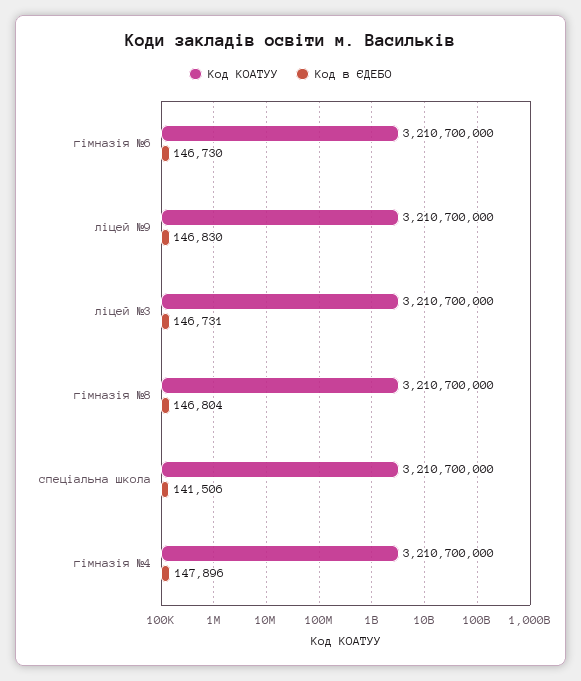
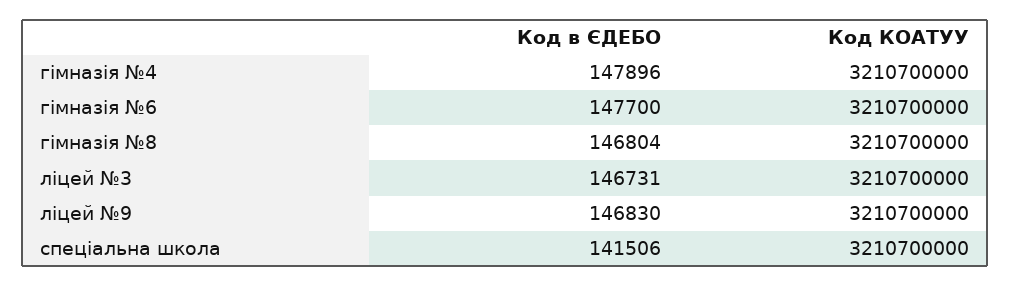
  {
    "Код КОАТУУ": {
      "гімназія №6": 3210700000,
      "ліцей №9": 3210700000,
      "ліцей №3": 3210700000,
      "гімназія №8": 3210700000,
      "спеціальна школа": 3210700000,
      "гімназія №4": 3210700000
    },
    "Код в ЄДЕБО": {
-     "гімназія №6": 146730,
+     "гімназія №6": 147700,
      "ліцей №9": 146830,
      "ліцей №3": 146731,
      "гімназія №8": 146804,
      "спеціальна школа": 141506,
      "гімназія №4": 147896
    }
  }

